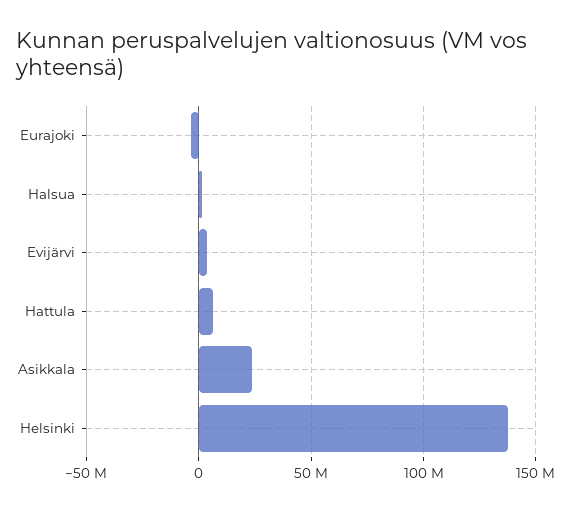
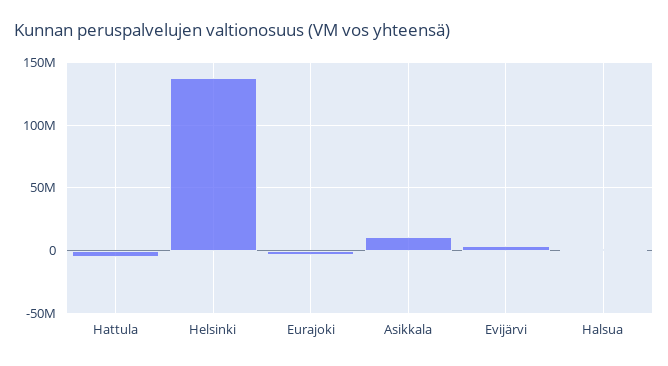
  {
    "Eurajoki": -5000000,
    "Halsua": 0,
    "Evijärvi": 5000000,
-   "Hattula": 5000000,
+   "Hattula": -5000000,
-   "Asikkala": 25000000,
+   "Asikkala": 10000000,
    "Helsinki": 140000000
  }

